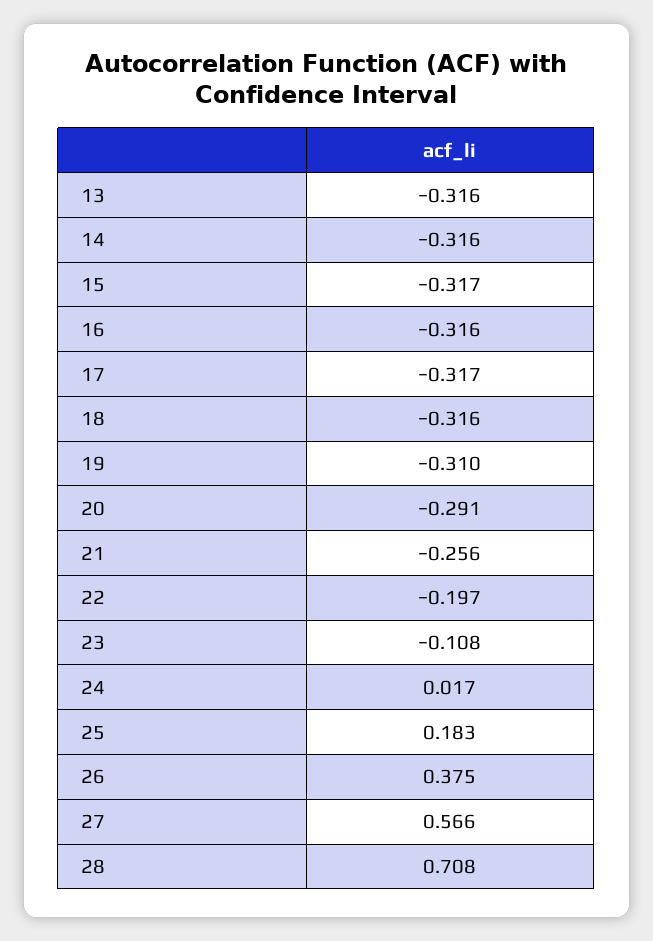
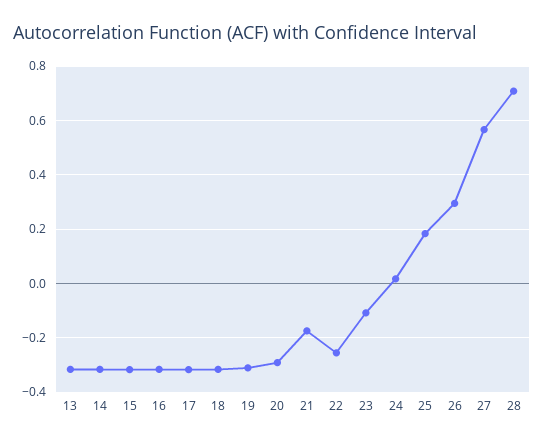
  {
    "13": -0.316,
    "14": -0.316,
    "15": -0.317,
    "16": -0.316,
    "17": -0.317,
    "18": -0.316,
    "19": -0.31,
    "20": -0.291,
-   "21": -0.256,
+   "21": -0.175,
-   "22": -0.197,
+   "22": -0.25,
    "23": -0.108,
    "24": 0.017,
    "25": 0.183,
-   "26": 0.375,
+   "26": 0.3,
    "27": 0.566,
    "28": 0.708
  }

